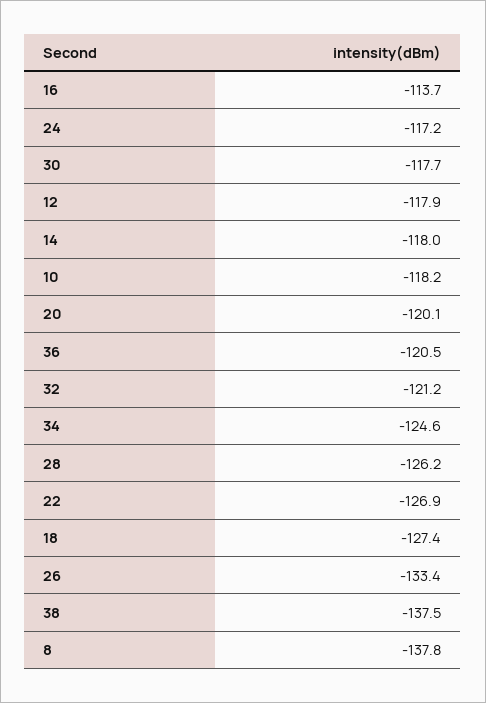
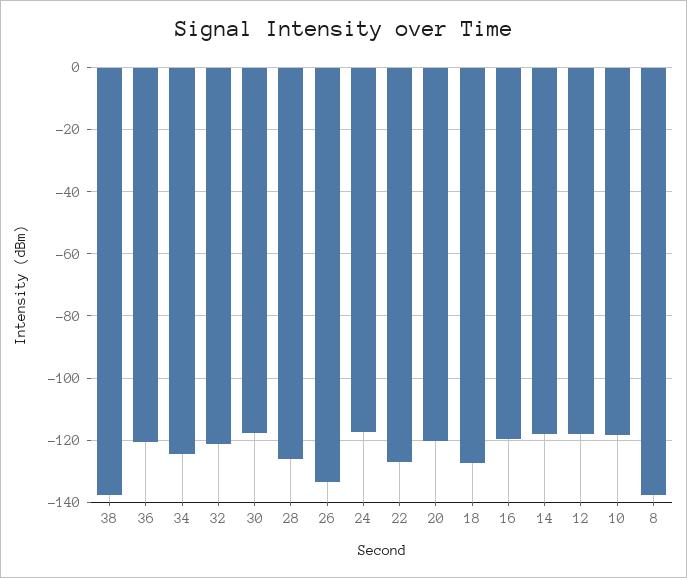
  {
-   "16": -113.7,
+   "16": -120,
    "24": -117.2,
    "30": -117.7,
    "12": -117.9,
    "14": -118,
    "10": -118.2,
    "20": -120.1,
    "36": -120.5,
    "32": -121.2,
    "34": -124.6,
    "28": -126.2,
    "22": -126.9,
    "18": -127.4,
    "26": -133.4,
    "38": -137.5,
    "8": -137.8
  }

